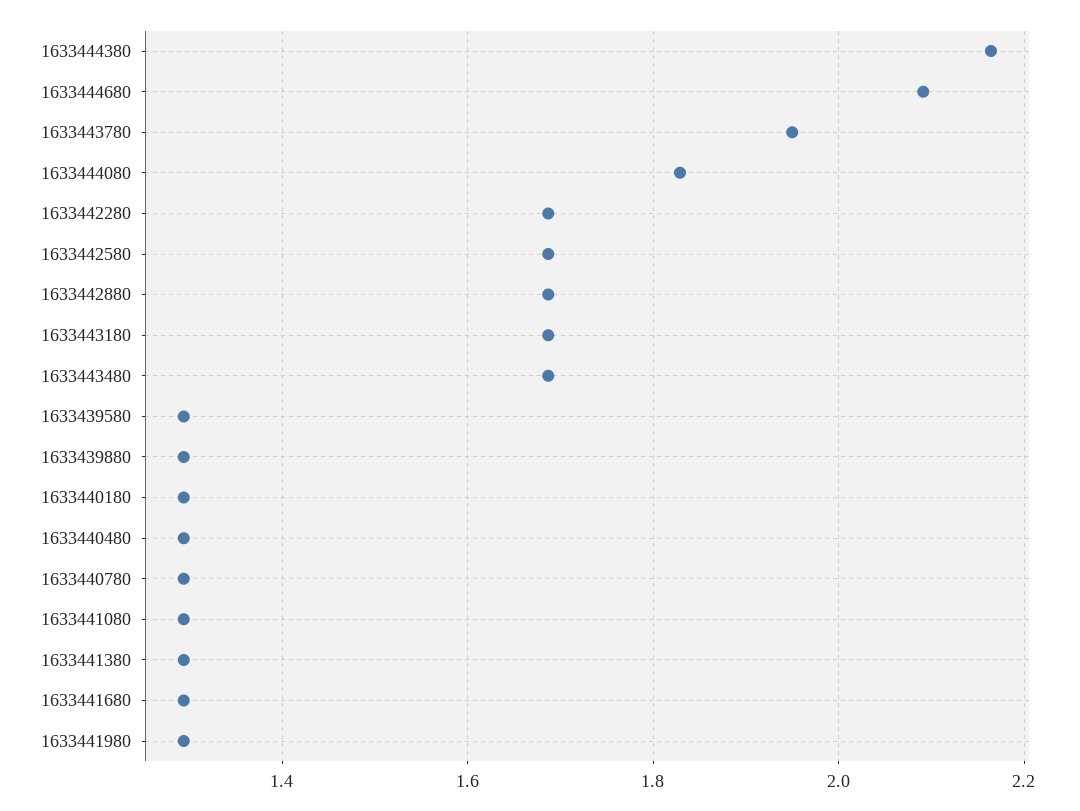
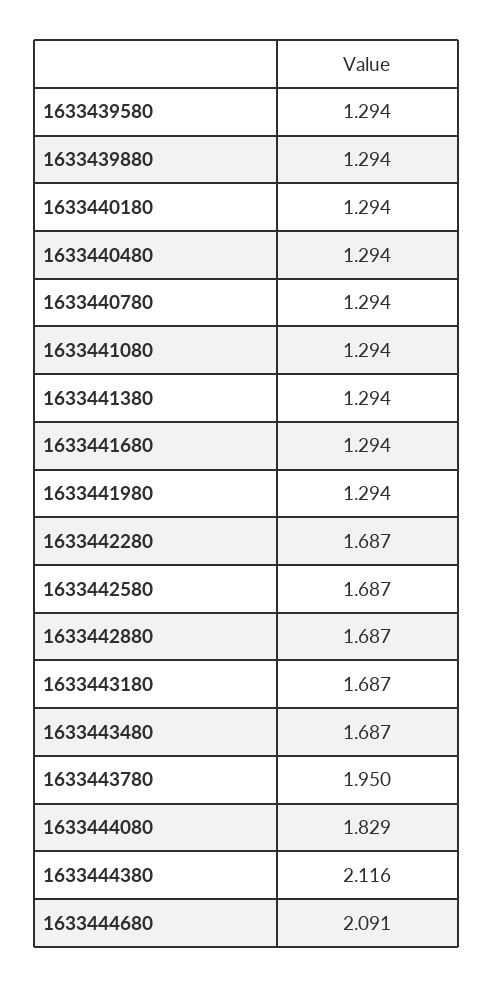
  {
-   "1633444380": 2.16,
+   "1633444380": 2.116,
    "1633444680": 2.091,
    "1633443780": 1.95,
    "1633444080": 1.829,
    "1633442280": 1.687,
    "1633442580": 1.687,
    "1633442880": 1.687,
    "1633443180": 1.687,
    "1633443480": 1.687,
    "1633439580": 1.294,
    "1633439880": 1.294,
    "1633440180": 1.294,
    "1633440480": 1.294,
    "1633440780": 1.294,
    "1633441080": 1.294,
    "1633441380": 1.294,
    "1633441680": 1.294,
    "1633441980": 1.294
  }

